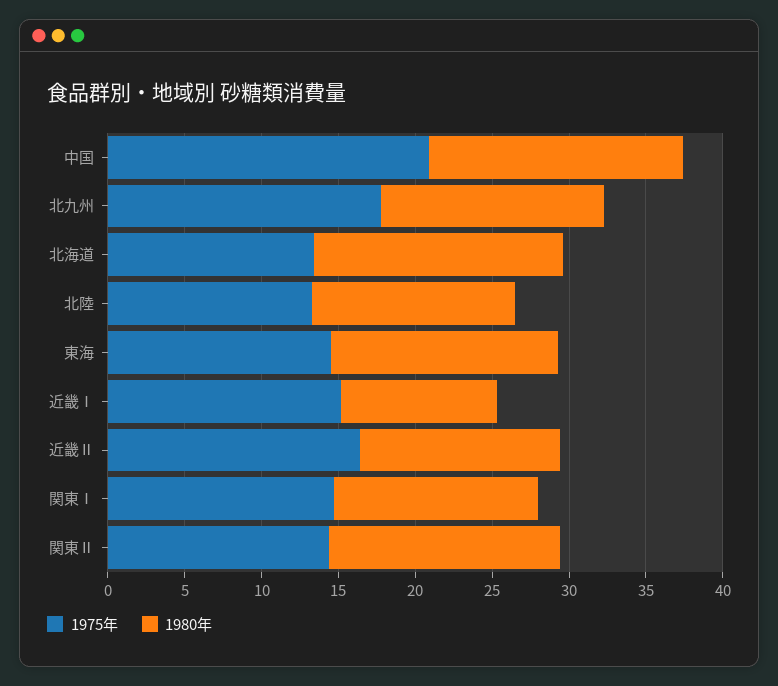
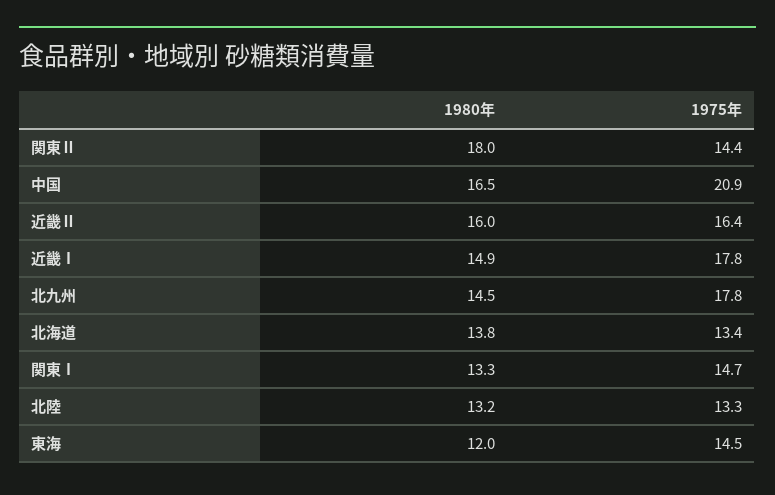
  {
    "1975年": {
      "中国": 20.9,
      "北九州": 17.8,
      "北海道": 13.4,
      "北陸": 13.3,
      "東海": 14.5,
-     "近畿Ⅰ": 15,
+     "近畿Ⅰ": 17.8,
      "近畿Ⅱ": 16.4,
      "関東Ⅰ": 14.7,
      "関東Ⅱ": 14.4
    },
    "1980年": {
      "中国": 16.5,
      "北九州": 14.5,
-     "北海道": 16,
+     "北海道": 13.8,
      "北陸": 13.2,
-     "東海": 15,
+     "東海": 12,
-     "近畿Ⅰ": 10,
+     "近畿Ⅰ": 14.9,
-     "近畿Ⅱ": 13,
+     "近畿Ⅱ": 16,
      "関東Ⅰ": 13.3,
-     "関東Ⅱ": 15
+     "関東Ⅱ": 18
    }
  }

